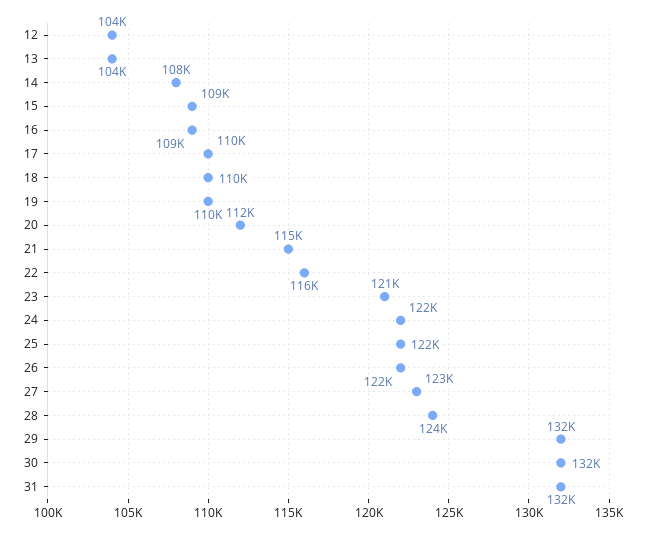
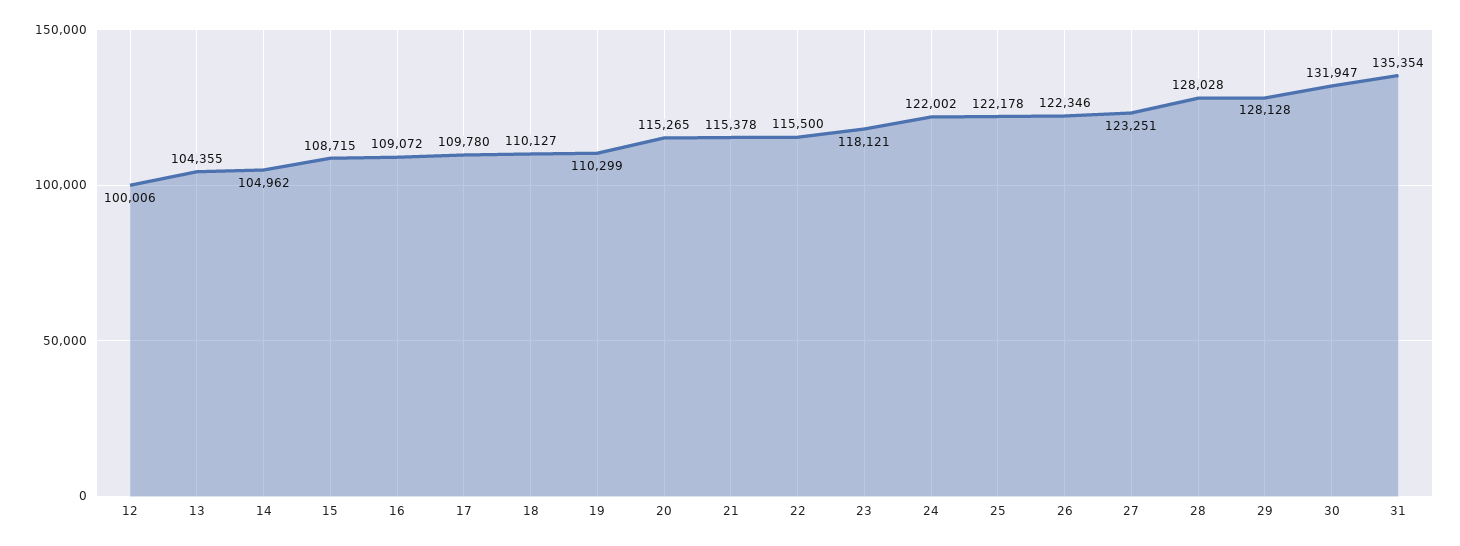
  {
-   "12": 104000,
+   "12": 100006,
    "13": 104355,
-   "14": 108000,
+   "14": 104962,
    "15": 108715,
    "16": 109072,
    "17": 109780,
    "18": 110127,
    "19": 110299,
-   "20": 112000,
+   "20": 115265,
    "21": 115378,
    "22": 115500,
-   "23": 121000,
+   "23": 118121,
    "24": 122002,
    "25": 122178,
    "26": 122346,
    "27": 123251,
-   "28": 124000,
+   "28": 128028,
-   "29": 132000,
+   "29": 128128,
    "30": 131947,
-   "31": 132000
+   "31": 135354
  }

